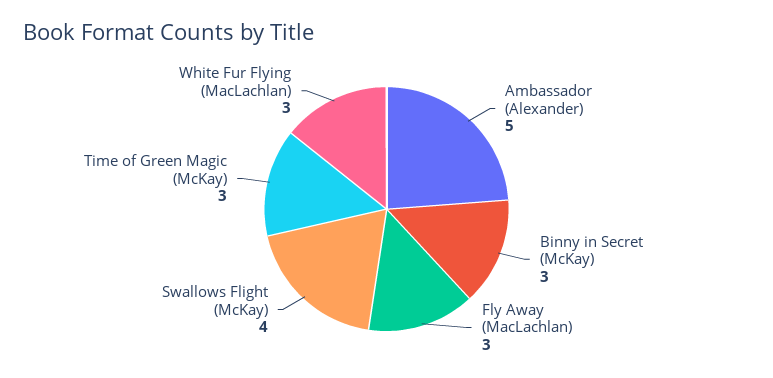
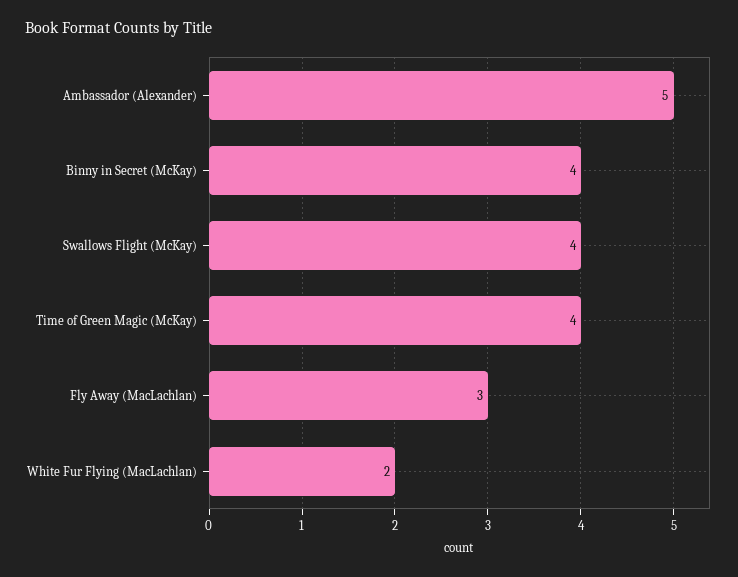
  {
    "Ambassador (Alexander)": 5,
-   "Binny in Secret (McKay)": 3,
+   "Binny in Secret (McKay)": 4,
    "Fly Away (MacLachlan)": 3,
    "Swallows Flight (McKay)": 4,
-   "Time of Green Magic (McKay)": 3,
+   "Time of Green Magic (McKay)": 4,
-   "White Fur Flying (MacLachlan)": 3
+   "White Fur Flying (MacLachlan)": 2
  }

